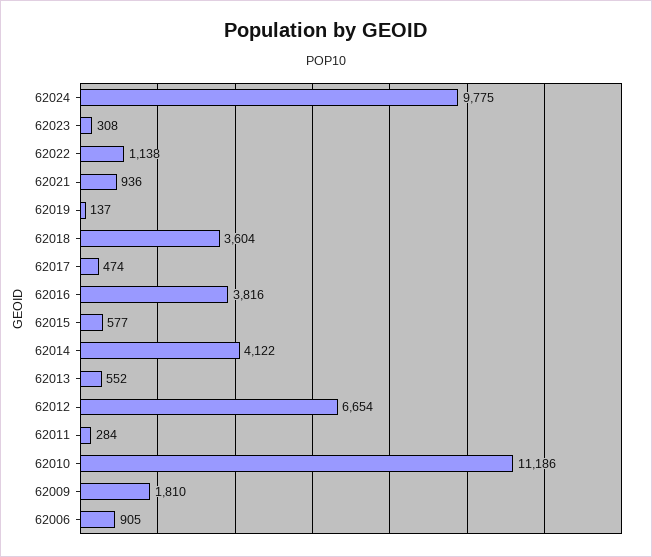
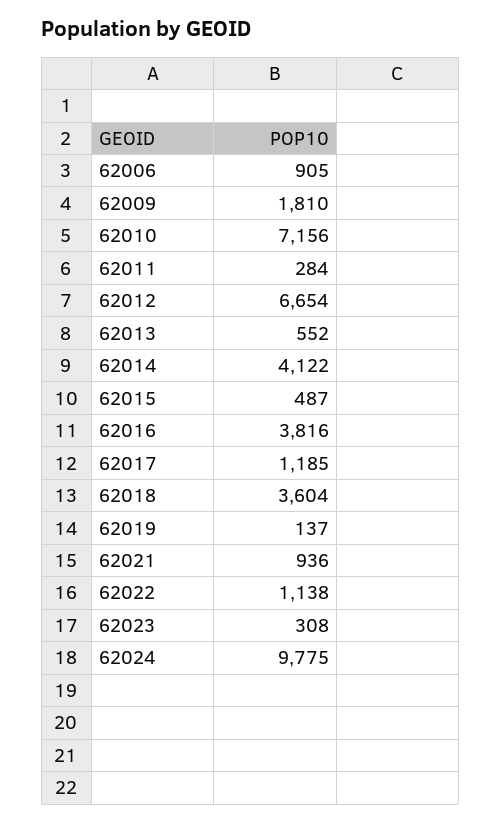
  {
    "62024": 9775,
    "62023": 308,
    "62022": 1138,
    "62021": 936,
    "62019": 137,
    "62018": 3604,
-   "62017": 474,
+   "62017": 1185,
    "62016": 3816,
-   "62015": 577,
+   "62015": 487,
    "62014": 4122,
    "62013": 552,
    "62012": 6654,
    "62011": 284,
-   "62010": 11186,
+   "62010": 7156,
    "62009": 1810,
    "62006": 905
  }

